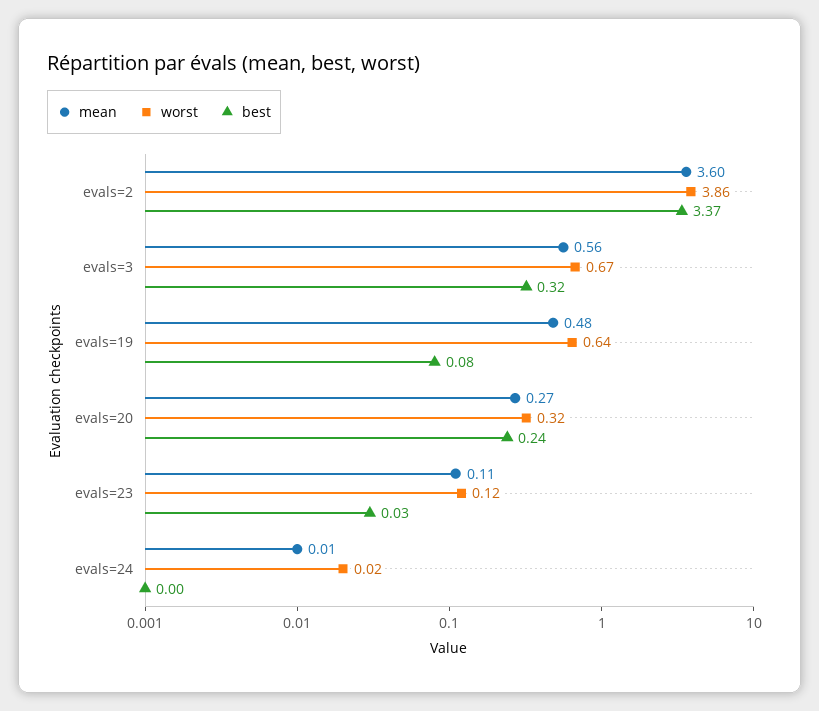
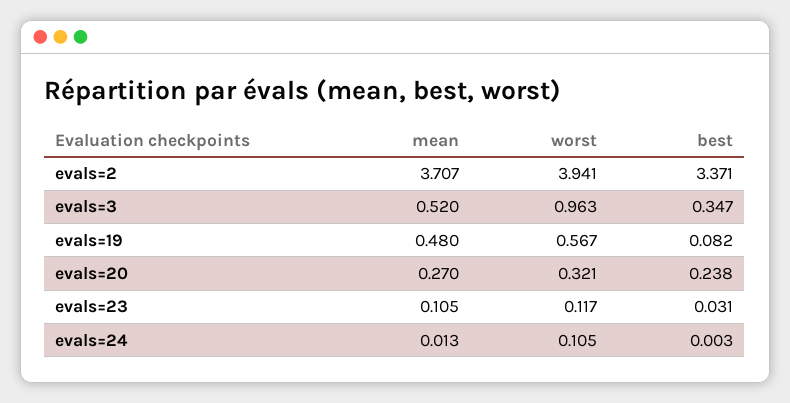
  {
    "mean": {
-     "evals=2": 3.6,
+     "evals=2": 3.707,
-     "evals=3": 0.56,
+     "evals=3": 0.52,
      "evals=19": 0.48,
      "evals=20": 0.27,
      "evals=23": 0.105,
      "evals=24": 0.013
    },
    "worst": {
-     "evals=2": 3.86,
+     "evals=2": 3.941,
-     "evals=3": 0.67,
+     "evals=3": 0.963,
-     "evals=19": 0.64,
+     "evals=19": 0.567,
      "evals=20": 0.321,
      "evals=23": 0.117,
-     "evals=24": 0.02
+     "evals=24": 0.105
    },
    "best": {
      "evals=2": 3.371,
-     "evals=3": 0.32,
+     "evals=3": 0.347,
      "evals=19": 0.082,
      "evals=20": 0.238,
      "evals=23": 0.031,
      "evals=24": 0.003
    }
  }

